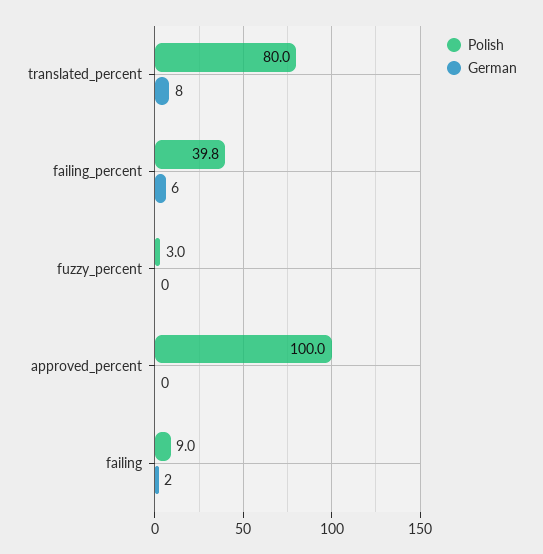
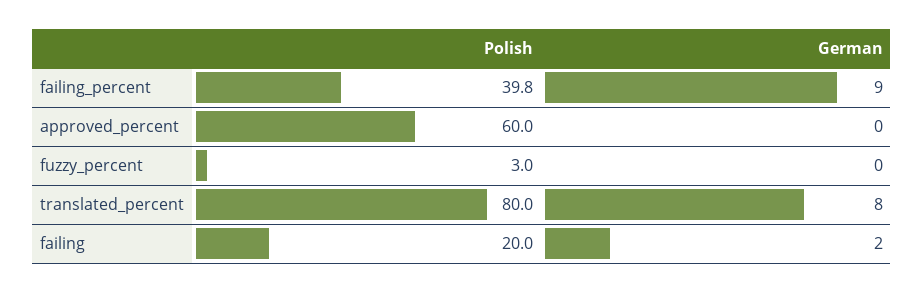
  {
    "Polish": {
      "translated_percent": 80,
      "failing_percent": 39.8,
      "fuzzy_percent": 3,
-     "approved_percent": 100,
+     "approved_percent": 60,
-     "failing": 9
+     "failing": 20
    },
    "German": {
      "translated_percent": 8,
-     "failing_percent": 6,
+     "failing_percent": 9,
      "fuzzy_percent": 0,
      "approved_percent": 0,
      "failing": 2
    }
  }

